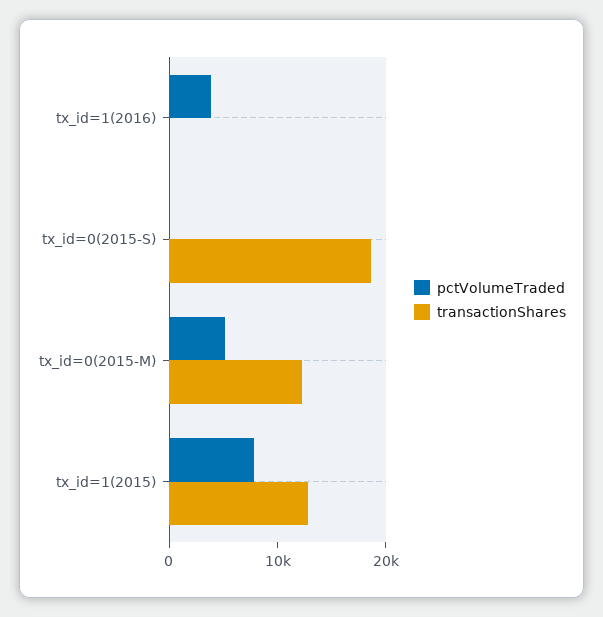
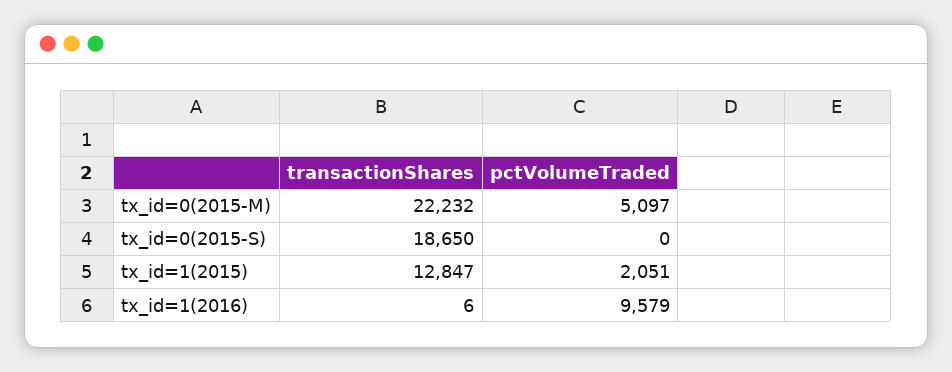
  {
    "pctVolumeTraded": {
-     "tx_id=1(2016)": 4000,
+     "tx_id=1(2016)": 9579,
      "tx_id=0(2015-S)": 0,
      "tx_id=0(2015-M)": 5097,
-     "tx_id=1(2015)": 8000
+     "tx_id=1(2015)": 2051
    },
    "transactionShares": {
      "tx_id=1(2016)": 6,
      "tx_id=0(2015-S)": 18650,
-     "tx_id=0(2015-M)": 12000,
+     "tx_id=0(2015-M)": 22232,
      "tx_id=1(2015)": 12847
    }
  }

